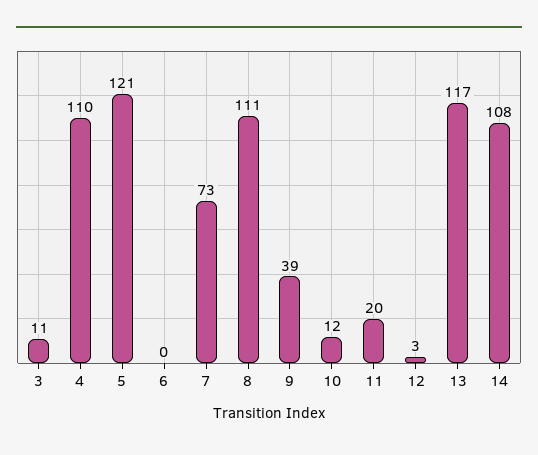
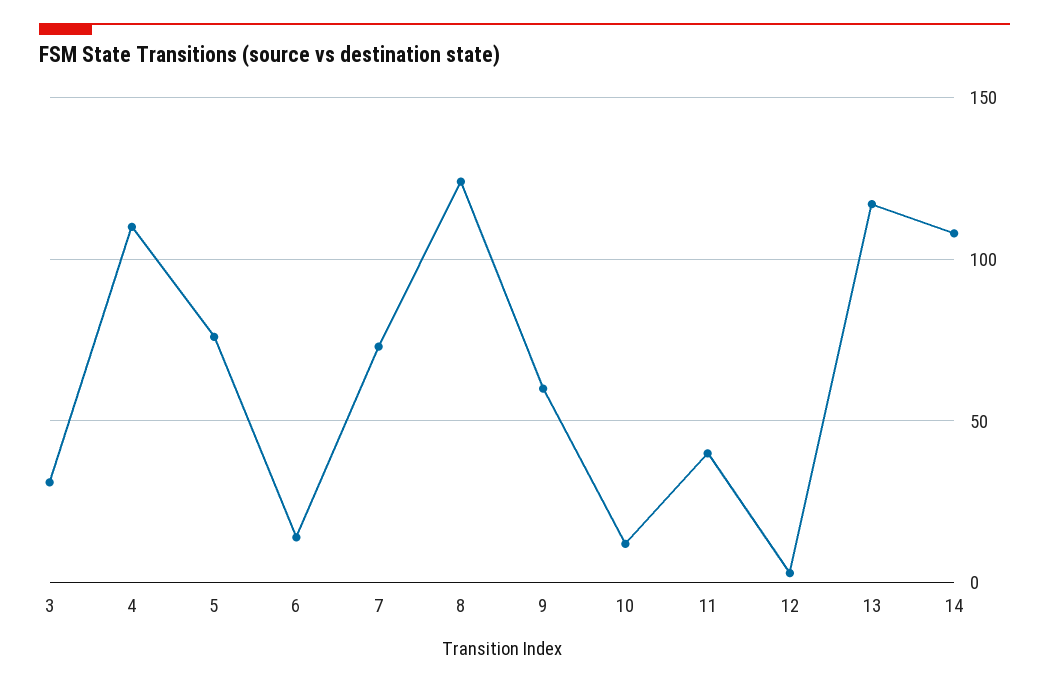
  {
-   "3": 11,
+   "3": 30,
    "4": 110,
-   "5": 121,
+   "5": 75,
-   "6": 0,
+   "6": 15,
    "7": 73,
-   "8": 111,
+   "8": 125,
-   "9": 39,
+   "9": 60,
    "10": 12,
-   "11": 20,
+   "11": 40,
    "12": 3,
    "13": 117,
    "14": 108
  }

